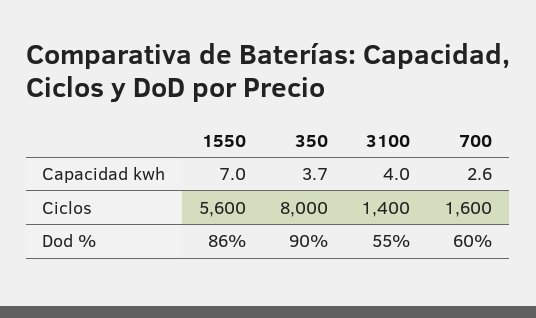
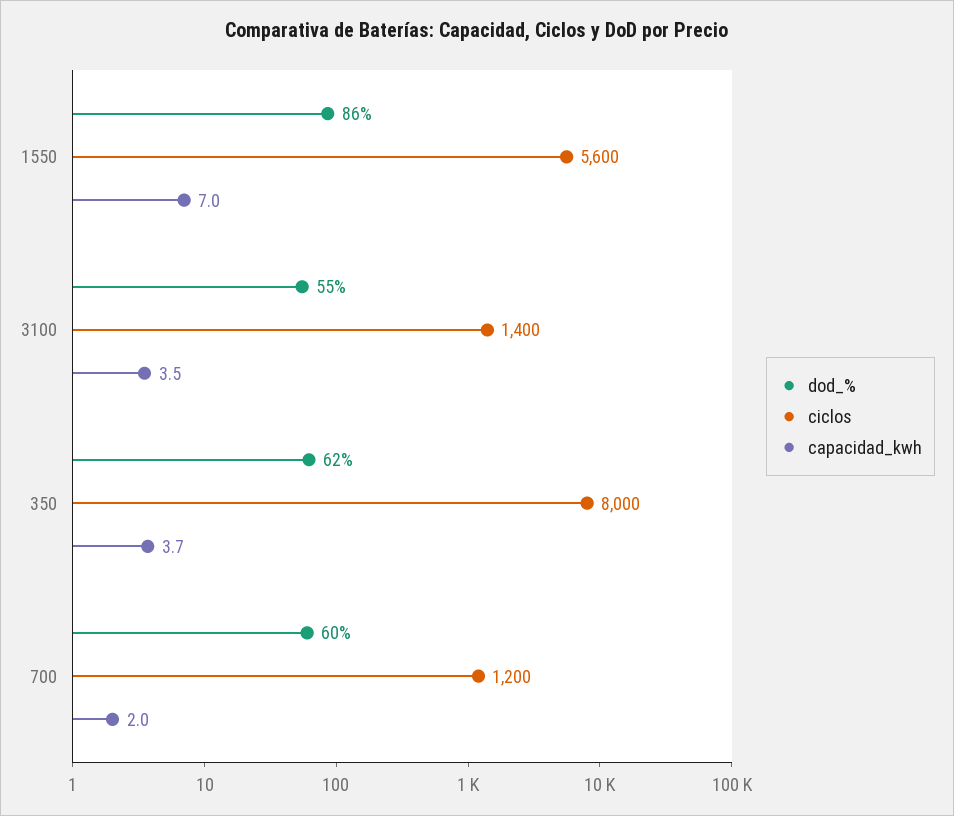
  {
    "Capacidad kwh": {
      "1550": 7,
      "350": 3.7,
-     "3100": 4,
+     "3100": 3.5,
-     "700": 2.6
+     "700": 2
    },
    "Ciclos": {
      "1550": 5600,
      "350": 8000,
      "3100": 1400,
-     "700": 1600
+     "700": 1200
    },
    "Dod %": {
      "1550": 86,
-     "350": 90,
+     "350": 62,
      "3100": 55,
      "700": 60
    }
  }

